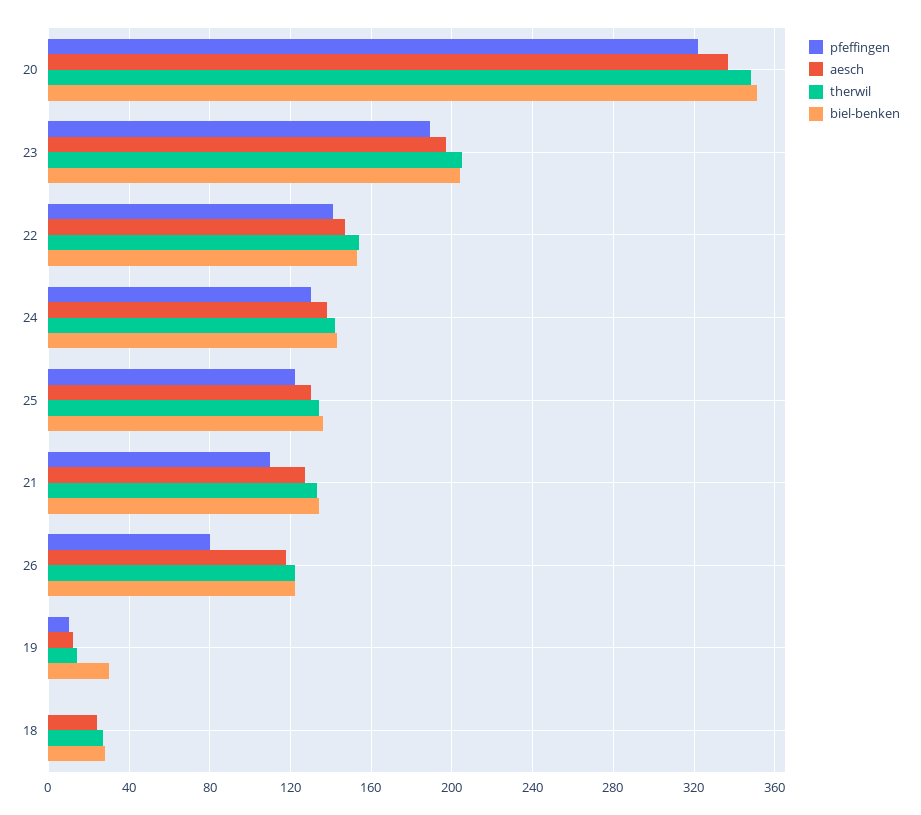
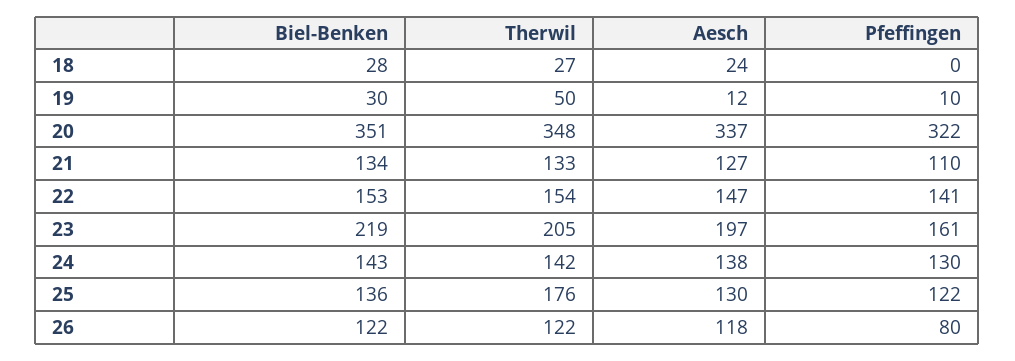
  {
    "pfeffingen": {
      "20": 322,
-     "23": 190,
+     "23": 161,
      "22": 141,
      "24": 130,
      "25": 122,
      "21": 110,
      "26": 80,
      "19": 10,
      "18": 0
    },
    "aesch": {
      "20": 337,
      "23": 197,
      "22": 147,
      "24": 138,
      "25": 130,
      "21": 127,
      "26": 118,
      "19": 12,
      "18": 24
    },
    "therwil": {
      "20": 348,
      "23": 205,
      "22": 154,
      "24": 142,
-     "25": 135,
+     "25": 176,
      "21": 133,
      "26": 122,
-     "19": 15,
+     "19": 50,
      "18": 27
    },
    "biel-benken": {
      "20": 351,
-     "23": 205,
+     "23": 219,
      "22": 153,
      "24": 143,
      "25": 136,
      "21": 134,
      "26": 122,
      "19": 30,
      "18": 28
    }
  }

